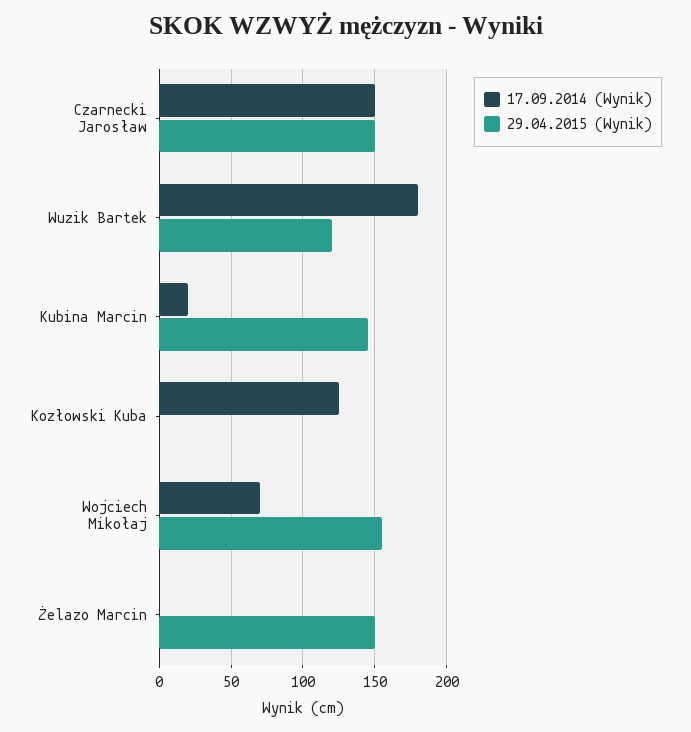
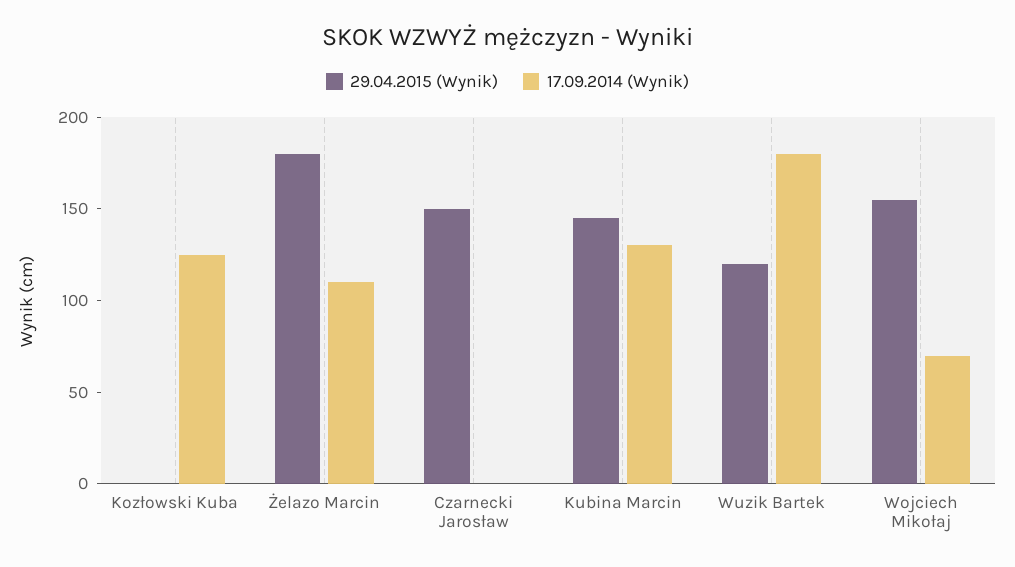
  {
    "17.09.2014 (Wynik)": {
-     "Czarnecki Jarosław": 150,
+     "Czarnecki Jarosław": 0,
      "Wuzik Bartek": 180,
-     "Kubina Marcin": 20,
+     "Kubina Marcin": 130,
      "Kozłowski Kuba": 125,
      "Wojciech Mikołaj": 70,
-     "Żelazo Marcin": 0
+     "Żelazo Marcin": 110
    },
    "29.04.2015 (Wynik)": {
      "Czarnecki Jarosław": 150,
      "Wuzik Bartek": 120,
      "Kubina Marcin": 145,
      "Kozłowski Kuba": 0,
      "Wojciech Mikołaj": 155,
-     "Żelazo Marcin": 150
+     "Żelazo Marcin": 180
    }
  }

